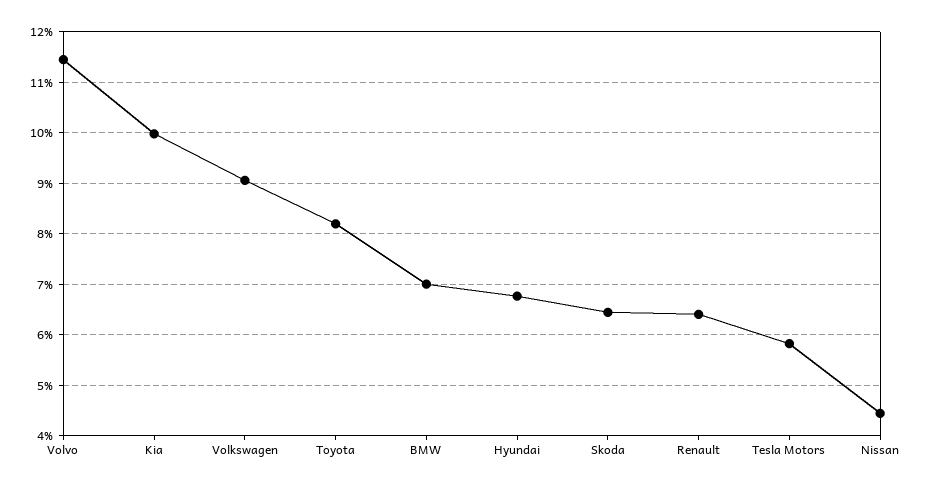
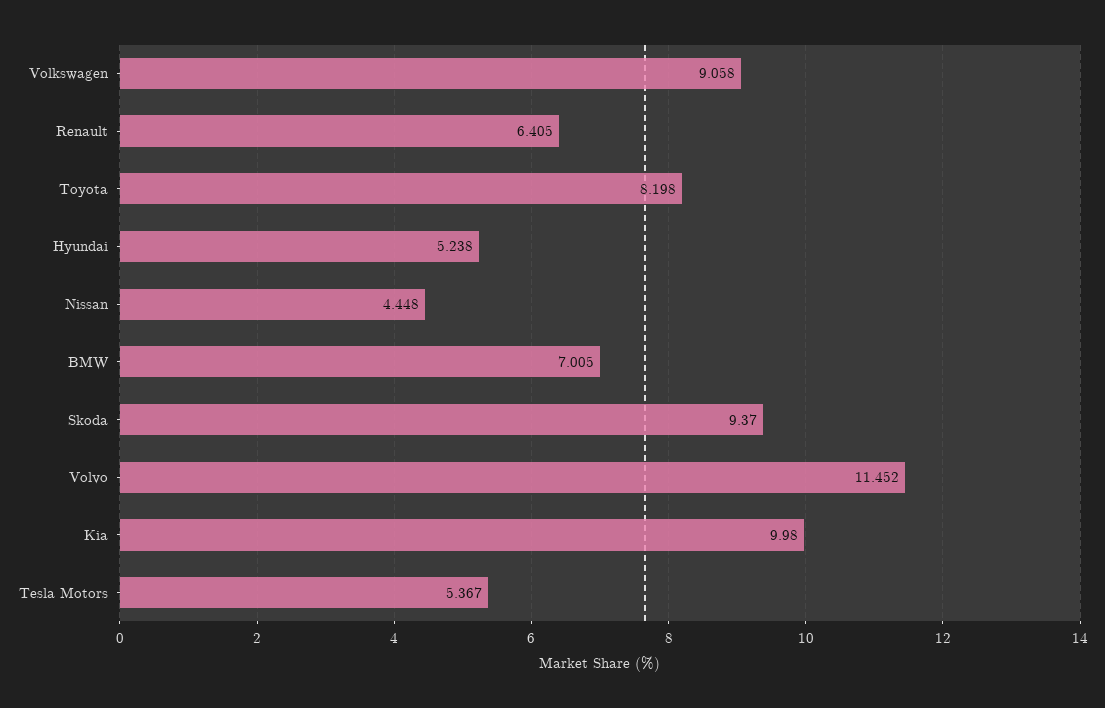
  {
    "Volvo": 11.452,
    "Kia": 9.98,
    "Volkswagen": 9.058,
    "Toyota": 8.198,
    "BMW": 7.005,
-   "Hyundai": 6.8,
+   "Hyundai": 5.238,
-   "Skoda": 6.4,
+   "Skoda": 9.37,
    "Renault": 6.405,
-   "Tesla Motors": 5.8,
+   "Tesla Motors": 5.367,
    "Nissan": 4.448
  }

